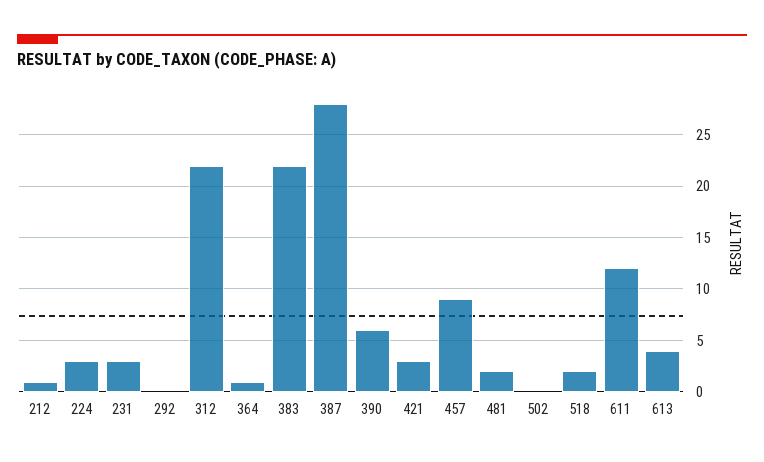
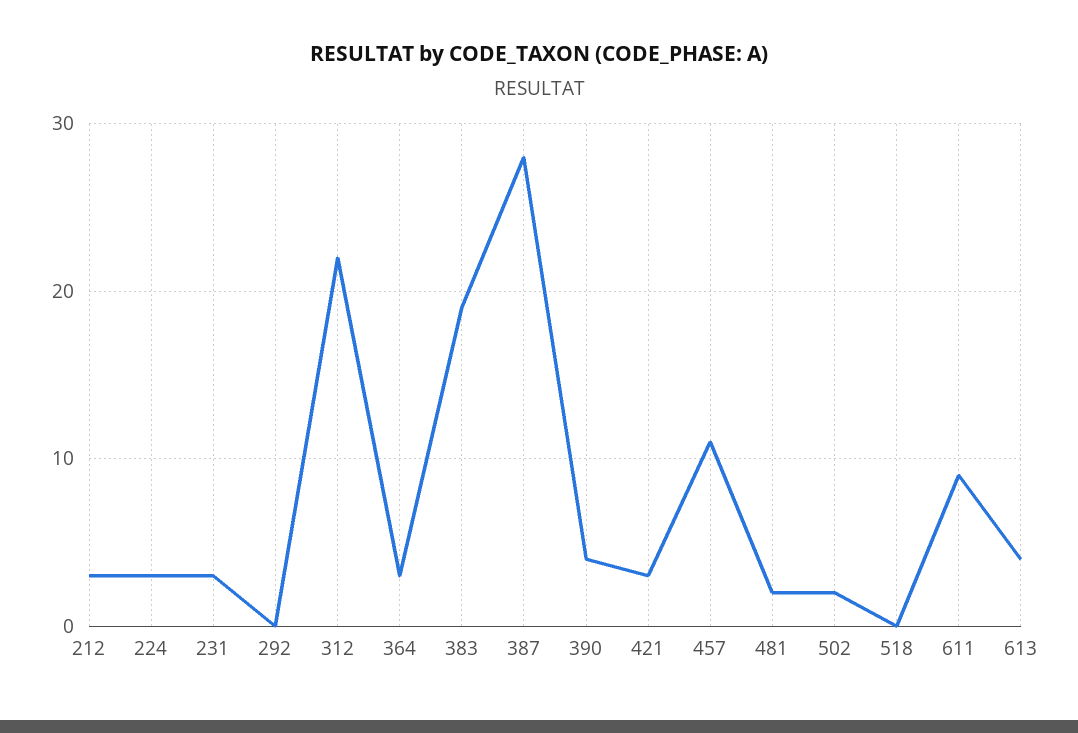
  {
-   "212": 1,
+   "212": 3,
    "224": 3,
    "231": 3,
    "292": 0,
    "312": 22,
-   "364": 1,
+   "364": 3,
-   "383": 22,
+   "383": 19,
    "387": 28,
-   "390": 6,
+   "390": 4,
    "421": 3,
-   "457": 9,
+   "457": 11,
    "481": 2,
-   "502": 0,
+   "502": 2,
-   "518": 2,
+   "518": 0,
-   "611": 12,
+   "611": 9,
    "613": 4
  }

